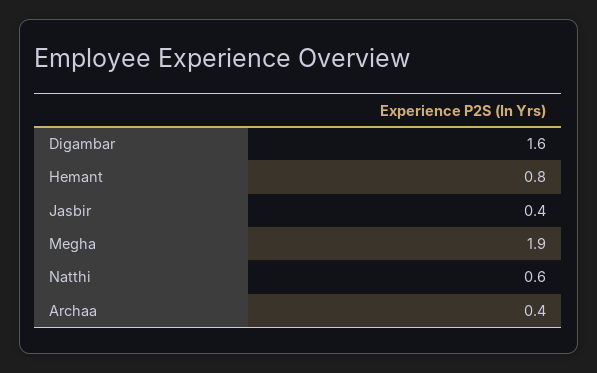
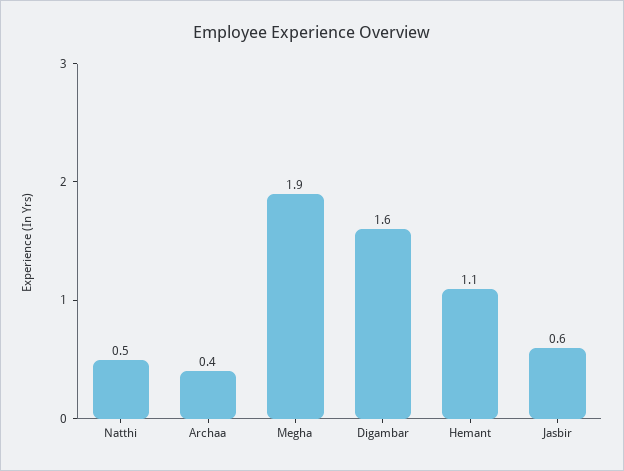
  {
    "Digambar": 1.6,
-   "Hemant": 0.8,
+   "Hemant": 1.1,
-   "Jasbir": 0.4,
+   "Jasbir": 0.6,
    "Megha": 1.9,
-   "Natthi": 0.6,
+   "Natthi": 0.5,
    "Archaa": 0.4
  }

